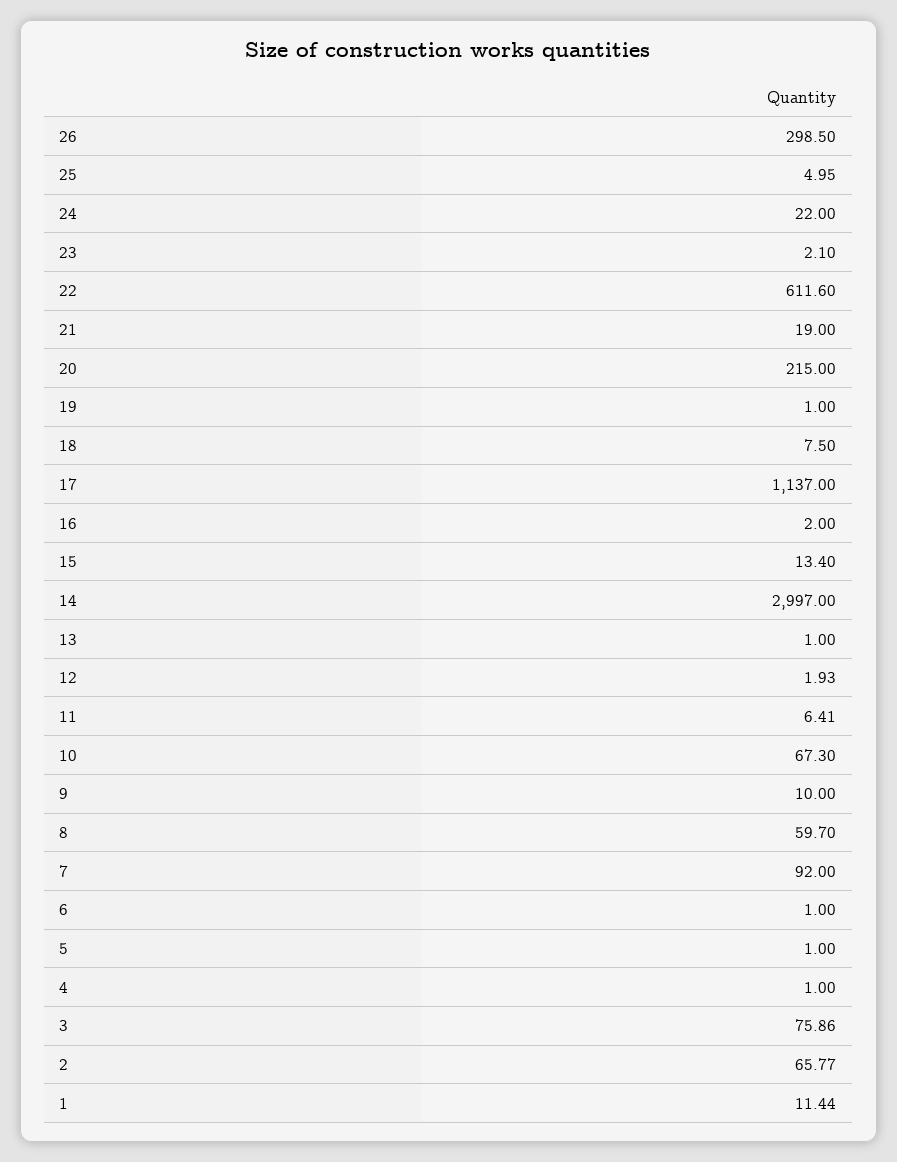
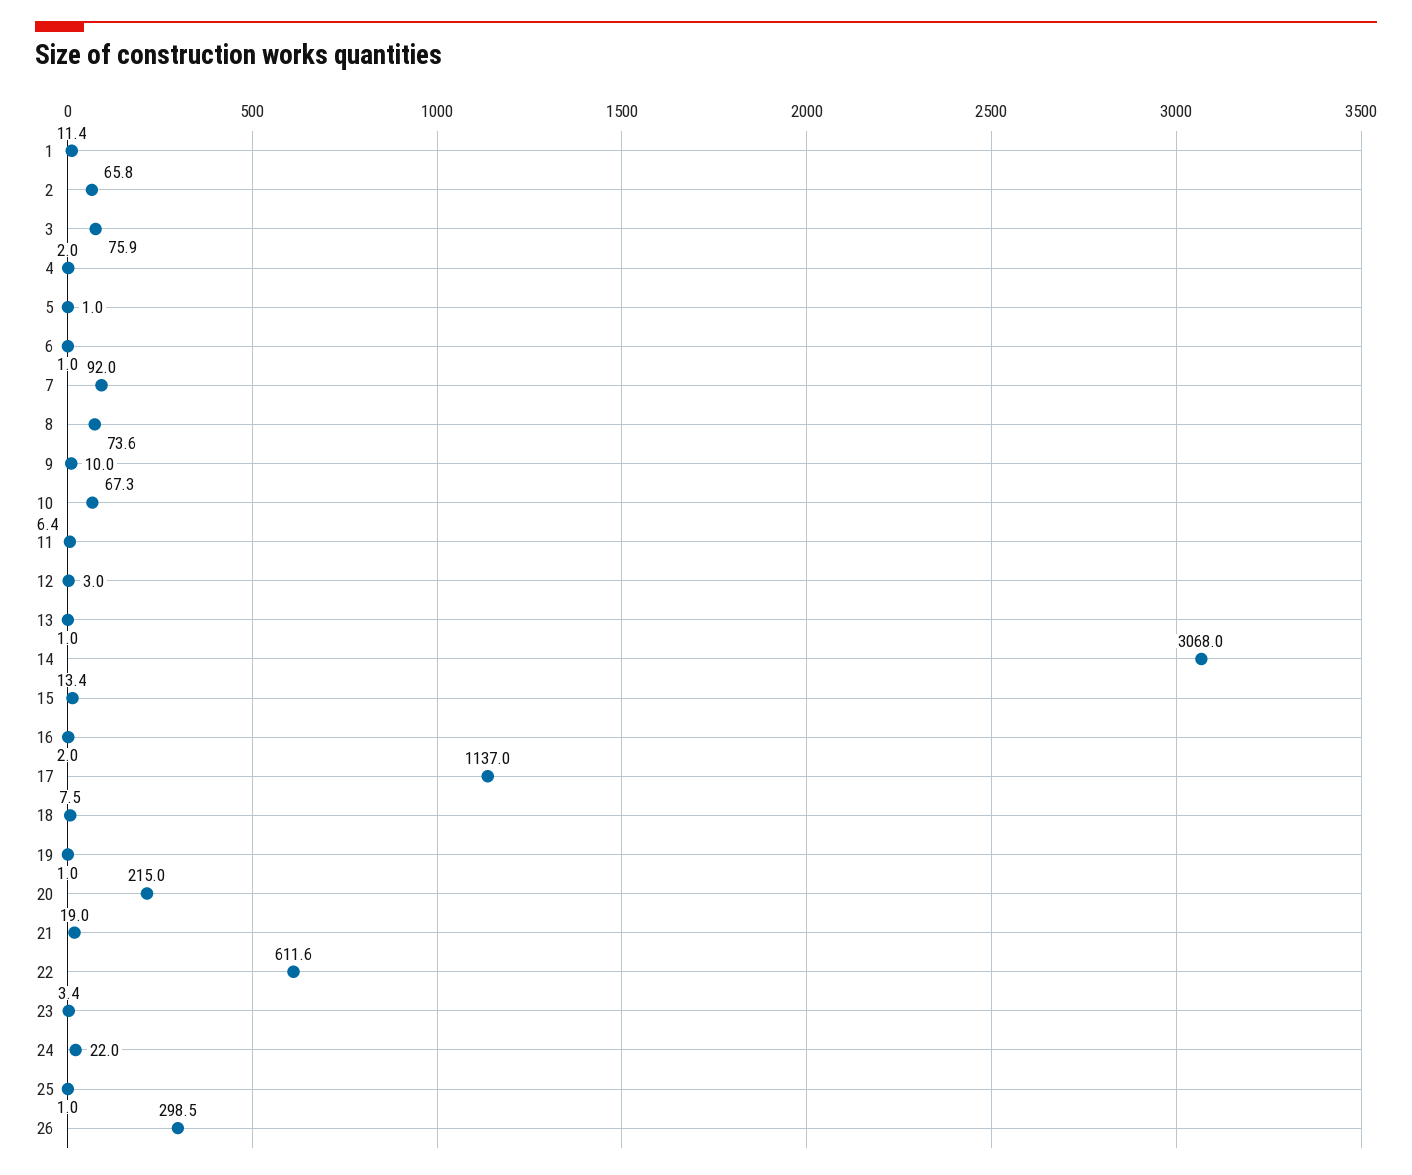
  {
    "26": 298.5,
-   "25": 4.95,
+   "25": 1,
    "24": 22,
-   "23": 2.1,
+   "23": 3.4,
    "22": 611.6,
    "21": 19,
    "20": 215,
    "19": 1,
    "18": 7.5,
    "17": 1137,
    "16": 2,
    "15": 13.4,
-   "14": 2997,
+   "14": 3068,
    "13": 1,
-   "12": 1.93,
+   "12": 3,
    "11": 6.41,
    "10": 67.3,
    "9": 10,
-   "8": 59.7,
+   "8": 73.6,
    "7": 92,
    "6": 1,
    "5": 1,
-   "4": 1,
+   "4": 2,
    "3": 75.86,
    "2": 65.77,
    "1": 11.44
  }

